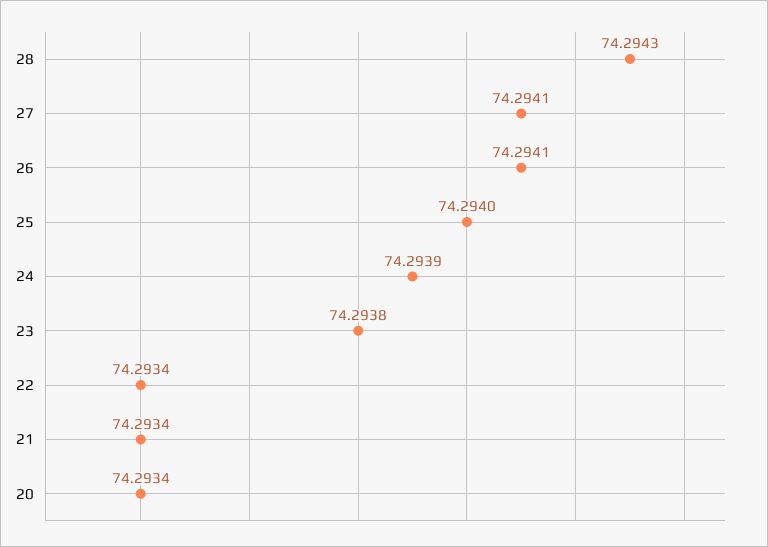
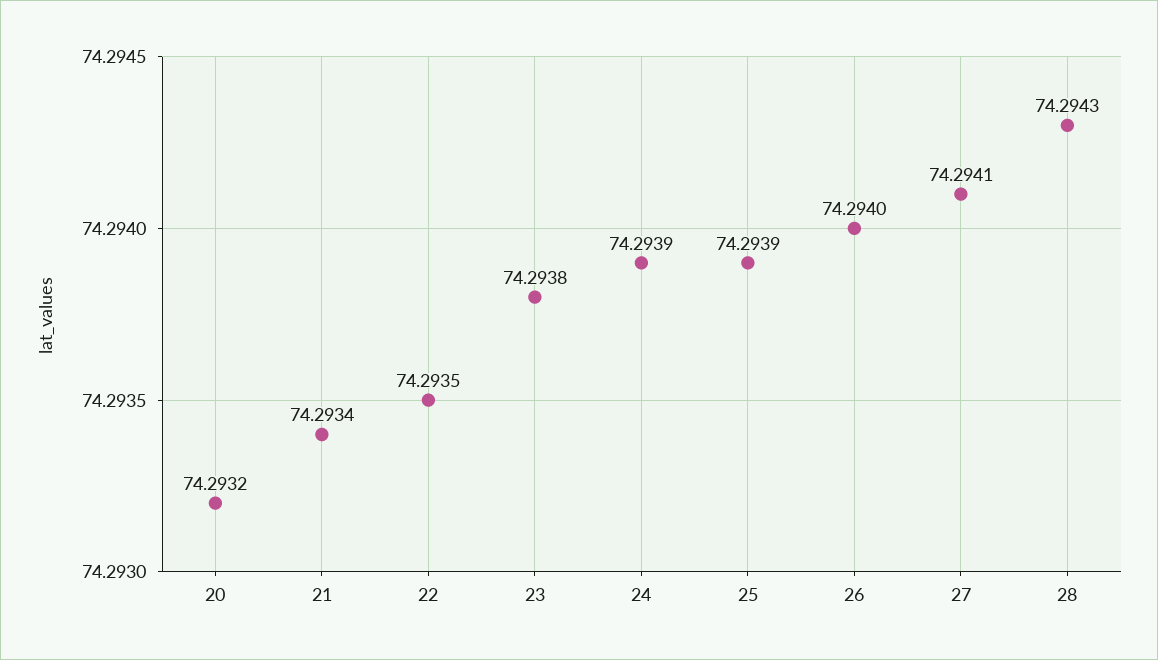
  {
    "28": 74.2943,
    "27": 74.2941,
-   "26": 74.2941,
+   "26": 74.294,
-   "25": 74.294,
+   "25": 74.2939,
    "24": 74.2939,
    "23": 74.2938,
-   "22": 74.2934,
+   "22": 74.2935,
    "21": 74.2934,
-   "20": 74.2934
+   "20": 74.2932
  }

